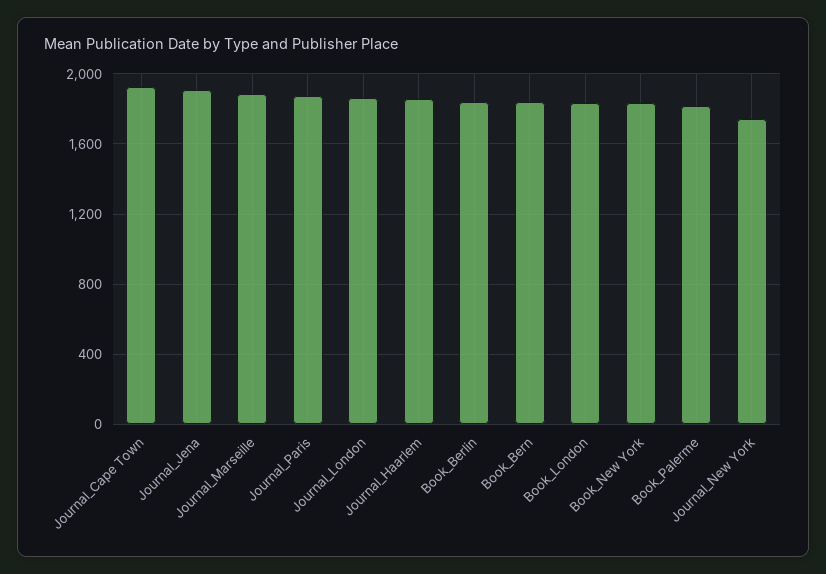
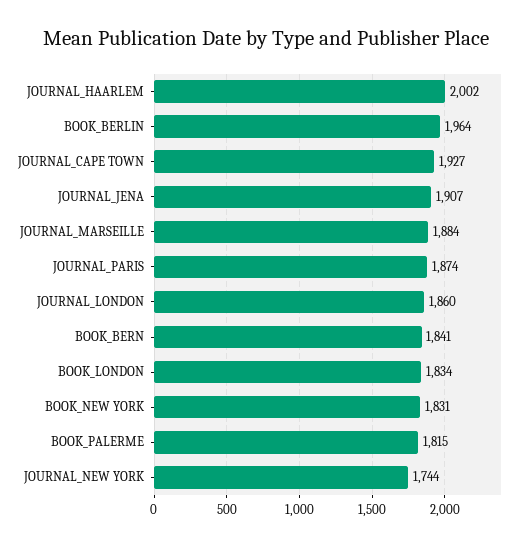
  {
    "Journal_Cape Town": 1927,
    "Journal_Jena": 1907,
    "Journal_Marseille": 1884,
    "Journal_Paris": 1874,
    "Journal_London": 1860,
-   "Journal_Haarlem": 1850,
+   "Journal_Haarlem": 2002,
-   "Book_Berlin": 1850,
+   "Book_Berlin": 1964,
    "Book_Bern": 1841,
    "Book_London": 1834,
    "Book_New York": 1831,
    "Book_Palerme": 1815,
    "Journal_New York": 1744
  }

